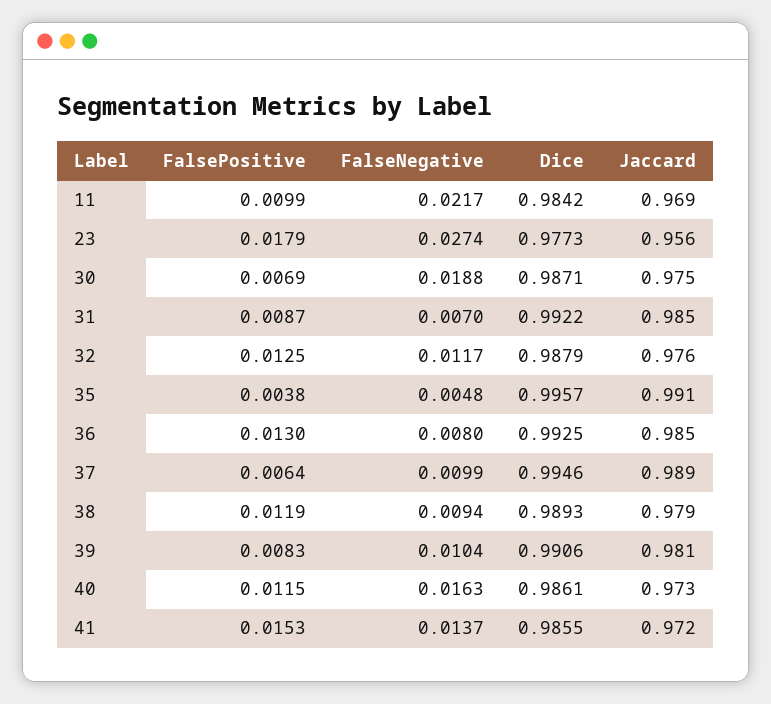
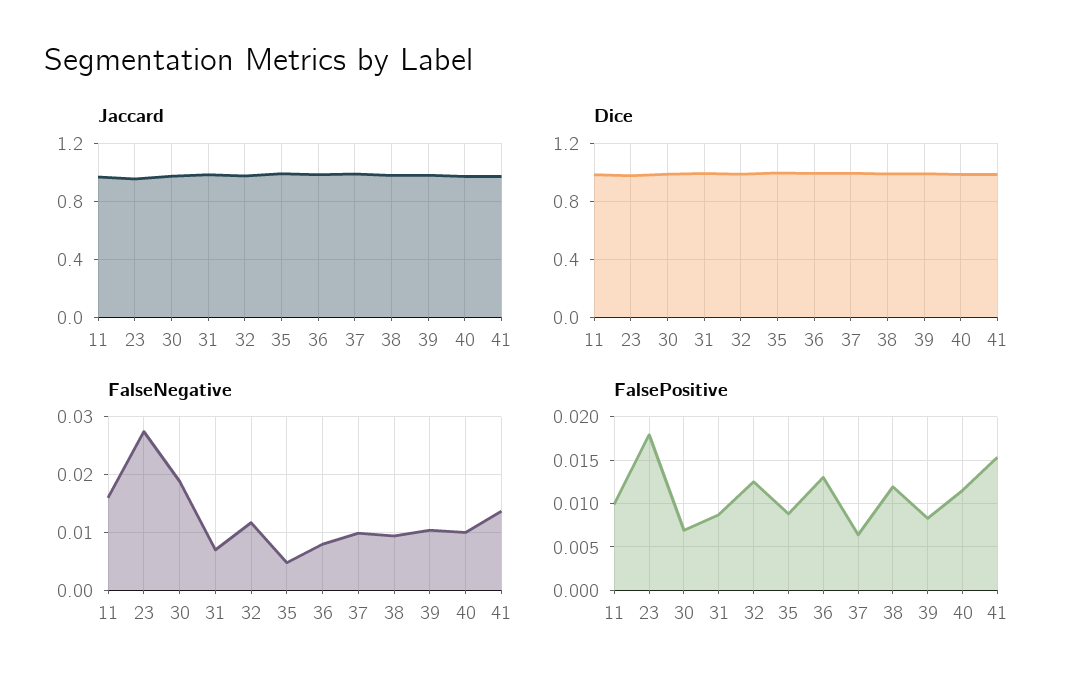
  {
    "FalsePositive": {
      "11": 0.0099,
      "23": 0.0179,
      "30": 0.0069,
      "31": 0.0087,
      "32": 0.0125,
-     "35": 0.0038,
+     "35": 0.009,
      "36": 0.013,
      "37": 0.0064,
      "38": 0.0119,
      "39": 0.0083,
      "40": 0.0115,
      "41": 0.0153
    },
    "FalseNegative": {
-     "11": 0.0217,
+     "11": 0.016,
      "23": 0.0274,
      "30": 0.0188,
      "31": 0.007,
      "32": 0.0117,
      "35": 0.0048,
      "36": 0.008,
      "37": 0.0099,
      "38": 0.0094,
      "39": 0.0104,
-     "40": 0.0163,
+     "40": 0.01,
      "41": 0.0137
    },
    "Dice": {
      "11": 0.9842,
      "23": 0.9773,
      "30": 0.9871,
      "31": 0.9922,
      "32": 0.9879,
      "35": 0.9957,
      "36": 0.9925,
      "37": 0.9946,
      "38": 0.9893,
      "39": 0.9906,
      "40": 0.9861,
      "41": 0.9855
    },
    "Jaccard": {
      "11": 0.969,
      "23": 0.956,
      "30": 0.975,
      "31": 0.985,
      "32": 0.976,
      "35": 0.991,
      "36": 0.985,
      "37": 0.989,
      "38": 0.979,
      "39": 0.981,
      "40": 0.973,
      "41": 0.972
    }
  }

